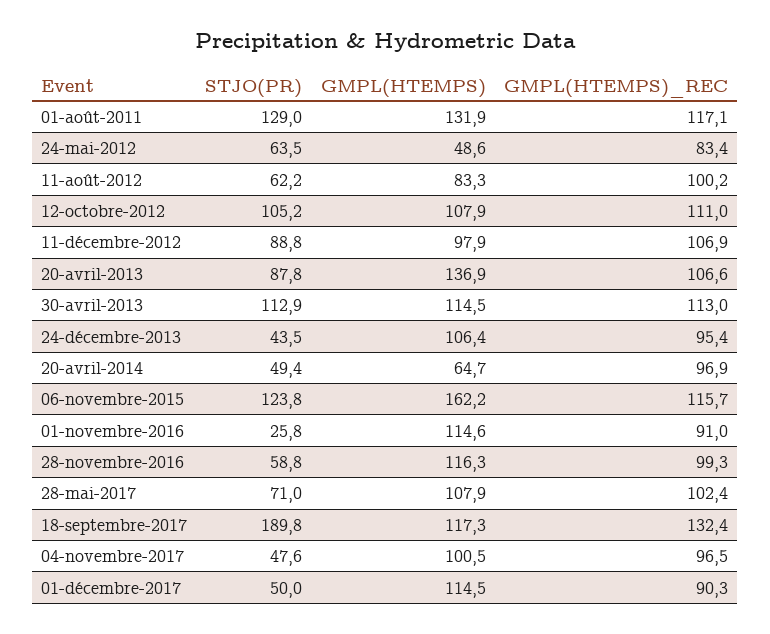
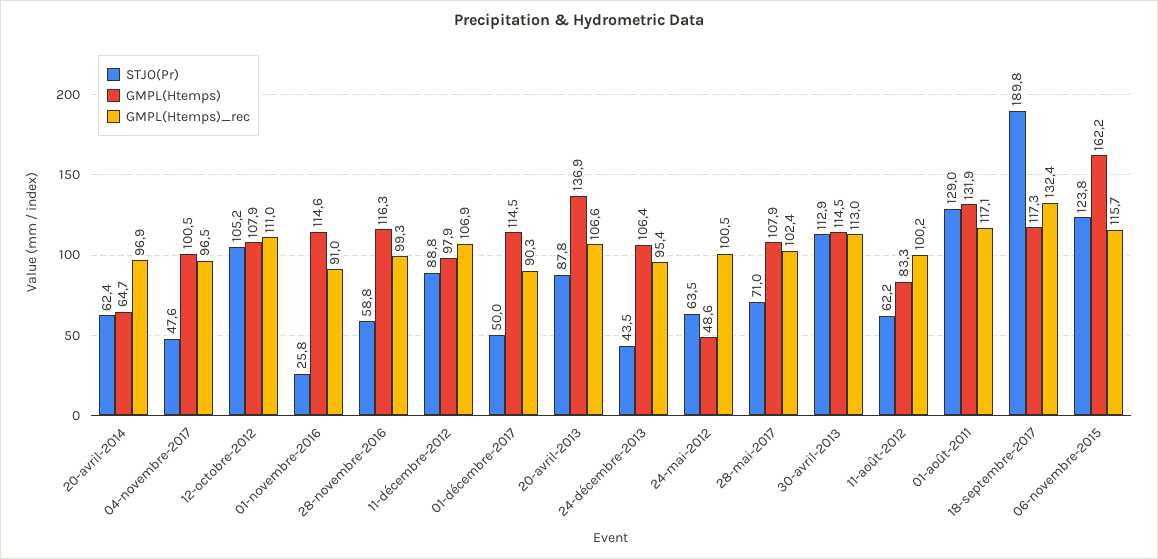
  {
    "STJO(PR)": {
      "01-août-2011": 129,
      "24-mai-2012": 63.5,
      "11-août-2012": 62.2,
      "12-octobre-2012": 105.2,
      "11-décembre-2012": 88.8,
      "20-avril-2013": 87.8,
      "30-avril-2013": 112.9,
      "24-décembre-2013": 43.5,
-     "20-avril-2014": 49.4,
+     "20-avril-2014": 62.4,
      "06-novembre-2015": 123.8,
      "01-novembre-2016": 25.8,
      "28-novembre-2016": 58.8,
      "28-mai-2017": 71,
      "18-septembre-2017": 189.8,
      "04-novembre-2017": 47.6,
      "01-décembre-2017": 50
    },
    "GMPL(HTEMPS)": {
      "01-août-2011": 131.9,
      "24-mai-2012": 48.6,
      "11-août-2012": 83.3,
      "12-octobre-2012": 107.9,
      "11-décembre-2012": 97.9,
      "20-avril-2013": 136.9,
      "30-avril-2013": 114.5,
      "24-décembre-2013": 106.4,
      "20-avril-2014": 64.7,
      "06-novembre-2015": 162.2,
      "01-novembre-2016": 114.6,
      "28-novembre-2016": 116.3,
      "28-mai-2017": 107.9,
      "18-septembre-2017": 117.3,
      "04-novembre-2017": 100.5,
      "01-décembre-2017": 114.5
    },
    "GMPL(HTEMPS)_REC": {
      "01-août-2011": 117.1,
-     "24-mai-2012": 83.4,
+     "24-mai-2012": 100.5,
      "11-août-2012": 100.2,
      "12-octobre-2012": 111,
      "11-décembre-2012": 106.9,
      "20-avril-2013": 106.6,
      "30-avril-2013": 113,
      "24-décembre-2013": 95.4,
      "20-avril-2014": 96.9,
      "06-novembre-2015": 115.7,
      "01-novembre-2016": 91,
      "28-novembre-2016": 99.3,
      "28-mai-2017": 102.4,
      "18-septembre-2017": 132.4,
      "04-novembre-2017": 96.5,
      "01-décembre-2017": 90.3
    }
  }

